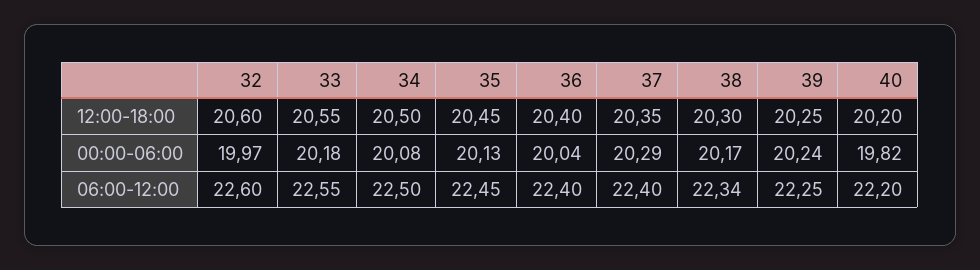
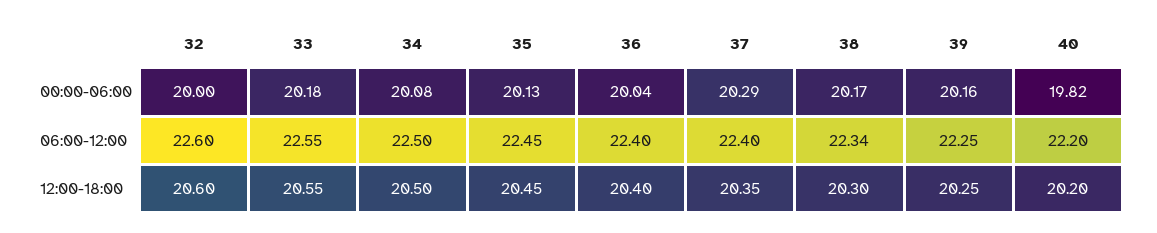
  {
    "32": {
      "12:00-18:00": 20.6,
-     "00:00-06:00": 19.97,
+     "00:00-06:00": 20,
      "06:00-12:00": 22.6
    },
    "33": {
      "12:00-18:00": 20.55,
      "00:00-06:00": 20.18,
      "06:00-12:00": 22.55
    },
    "34": {
      "12:00-18:00": 20.5,
      "00:00-06:00": 20.08,
      "06:00-12:00": 22.5
    },
    "35": {
      "12:00-18:00": 20.45,
      "00:00-06:00": 20.13,
      "06:00-12:00": 22.45
    },
    "36": {
      "12:00-18:00": 20.4,
      "00:00-06:00": 20.04,
      "06:00-12:00": 22.4
    },
    "37": {
      "12:00-18:00": 20.35,
      "00:00-06:00": 20.29,
      "06:00-12:00": 22.4
    },
    "38": {
      "12:00-18:00": 20.3,
      "00:00-06:00": 20.17,
      "06:00-12:00": 22.34
    },
    "39": {
      "12:00-18:00": 20.25,
-     "00:00-06:00": 20.24,
+     "00:00-06:00": 20.16,
      "06:00-12:00": 22.25
    },
    "40": {
      "12:00-18:00": 20.2,
      "00:00-06:00": 19.82,
      "06:00-12:00": 22.2
    }
  }

